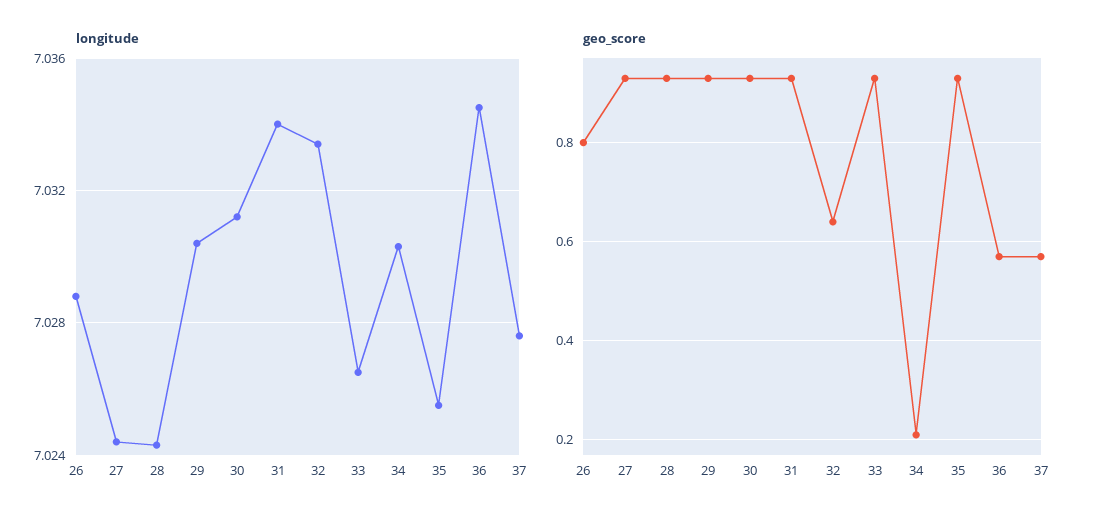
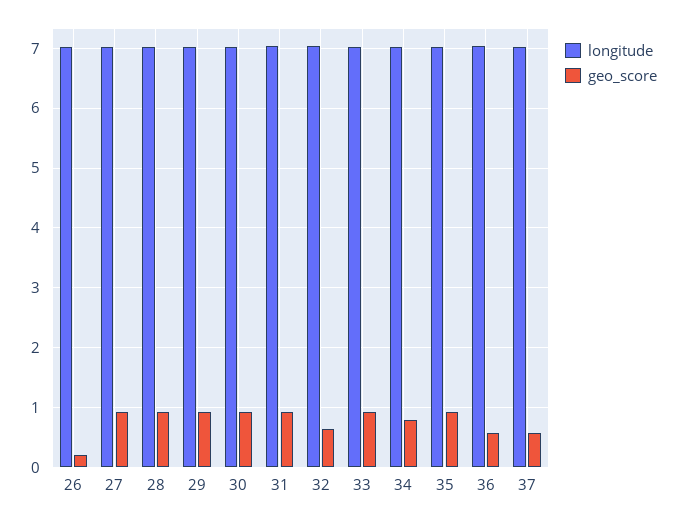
  {
    "longitude": {
      "26": 7.029,
      "27": 7.0245,
      "28": 7.0245,
      "29": 7.0305,
      "30": 7.031,
      "31": 7.034,
      "32": 7.0335,
      "33": 7.0265,
      "34": 7.0305,
      "35": 7.0255,
      "36": 7.0345,
      "37": 7.0275
    },
    "geo_score": {
-     "26": 0.8,
+     "26": 0.2,
      "27": 0.95,
      "28": 0.95,
      "29": 0.95,
      "30": 0.95,
      "31": 0.95,
      "32": 0.65,
      "33": 0.95,
-     "34": 0.2,
+     "34": 0.8,
      "35": 0.95,
      "36": 0.55,
      "37": 0.55
    }
  }

